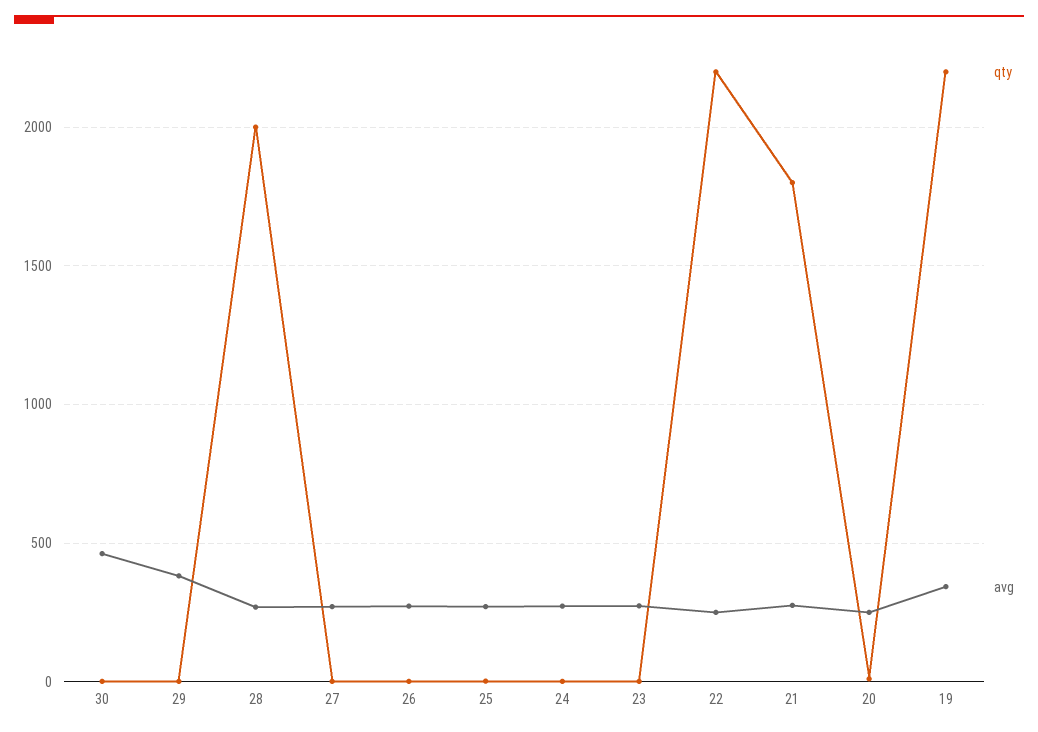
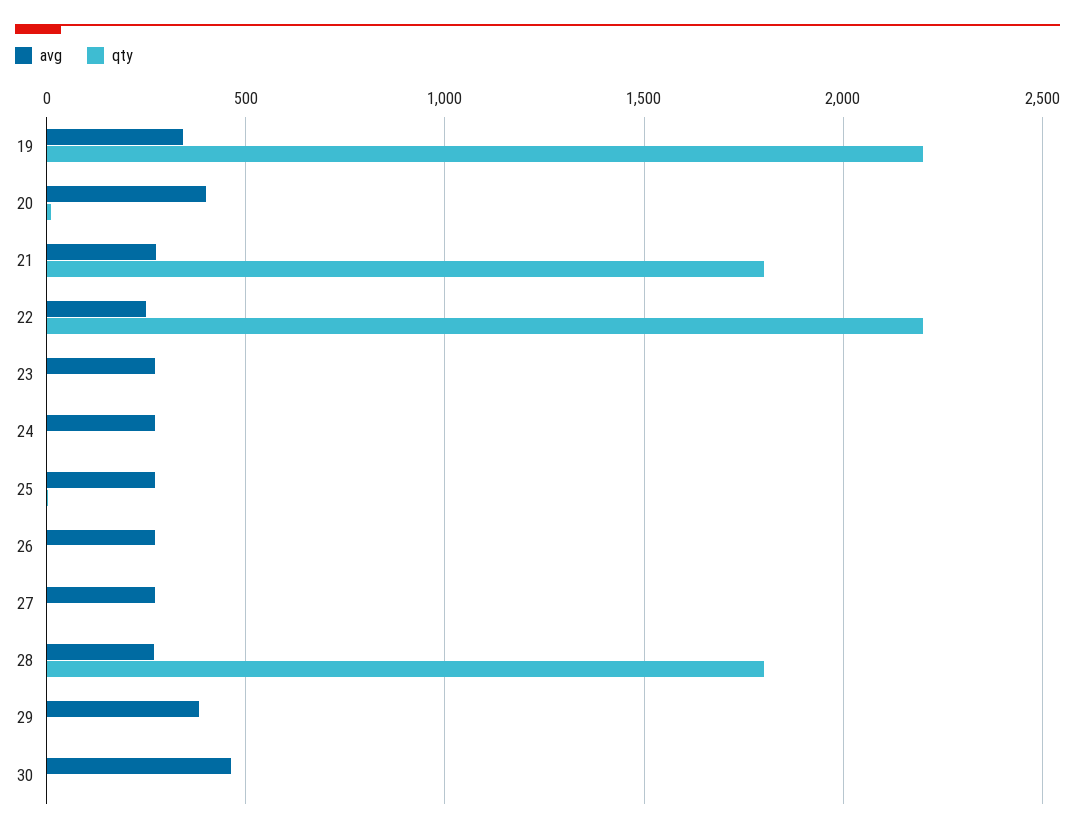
  {
    "qty": {
      "30": 0,
      "29": 0,
-     "28": 2000,
+     "28": 1800,
      "27": 0,
      "26": 0,
      "25": 0,
      "24": 0,
      "23": 0,
      "22": 2200,
      "21": 1800,
      "20": 0,
      "19": 2200
    },
    "avg": {
      "30": 450,
      "29": 400,
      "28": 250,
      "27": 250,
      "26": 250,
      "25": 250,
      "24": 250,
      "23": 250,
      "22": 250,
      "21": 300,
-     "20": 250,
+     "20": 400,
      "19": 350
    }
  }

